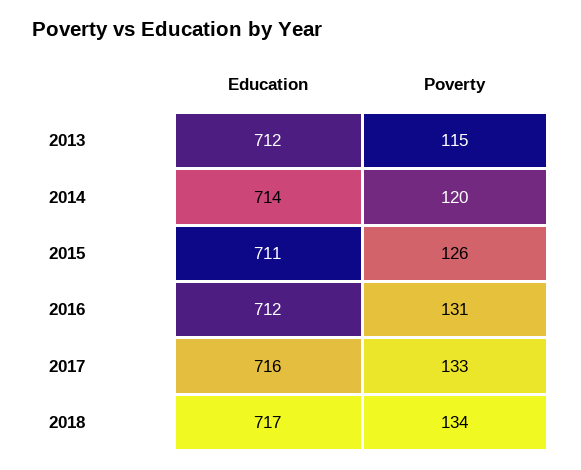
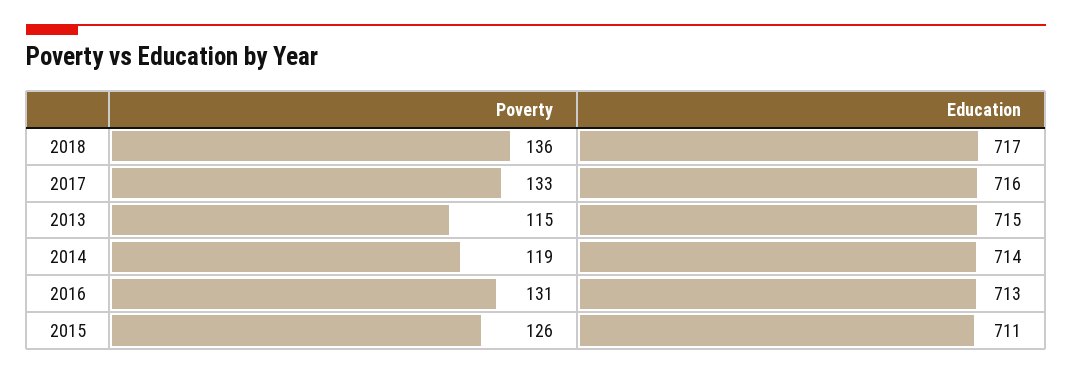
  {
    "Education": {
-     "2013": 712,
+     "2013": 715,
      "2014": 714,
      "2015": 711,
-     "2016": 712,
+     "2016": 713,
      "2017": 716,
      "2018": 717
    },
    "Poverty": {
      "2013": 115,
-     "2014": 120,
+     "2014": 119,
      "2015": 126,
      "2016": 131,
      "2017": 133,
-     "2018": 134
+     "2018": 136
    }
  }

